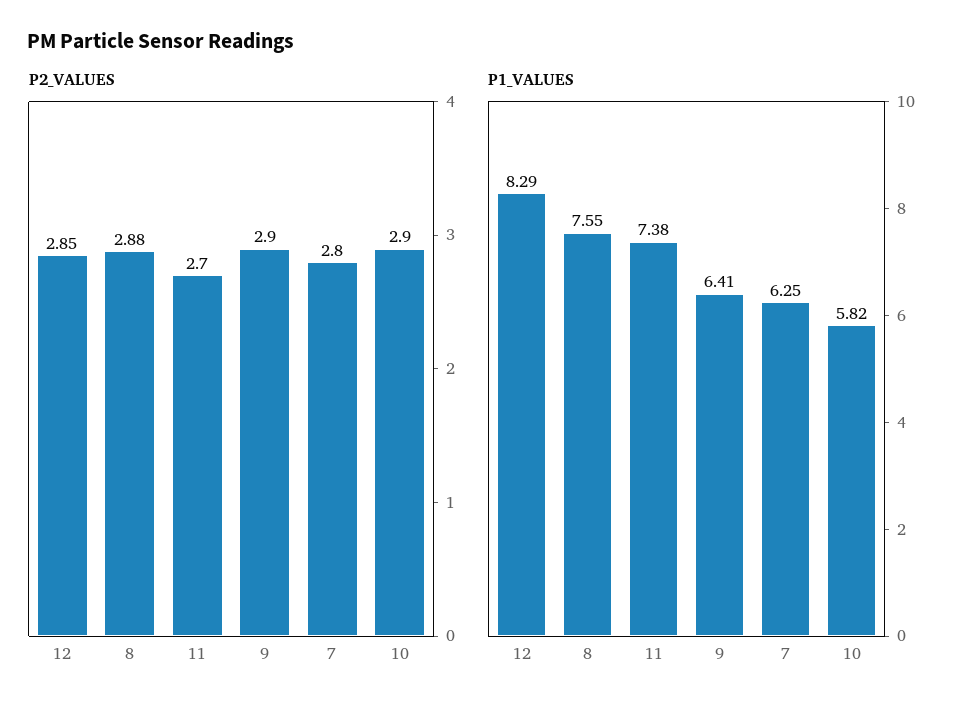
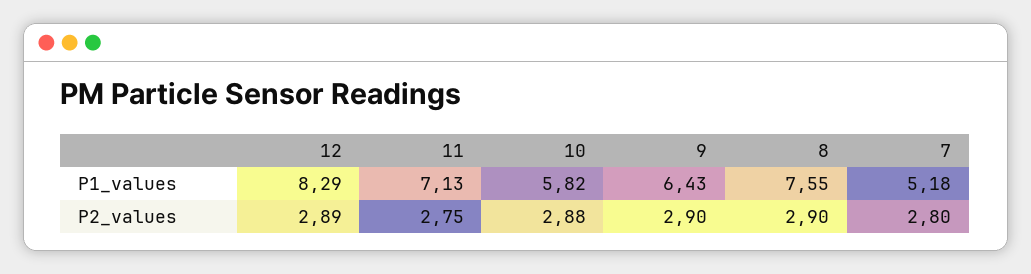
  {
    "P2_VALUES": {
-     "12": 2.85,
+     "12": 2.89,
-     "8": 2.88,
+     "8": 2.9,
-     "11": 2.7,
+     "11": 2.75,
      "9": 2.9,
      "7": 2.8,
-     "10": 2.9
+     "10": 2.88
    },
    "P1_VALUES": {
      "12": 8.29,
      "8": 7.55,
-     "11": 7.38,
+     "11": 7.13,
-     "9": 6.41,
+     "9": 6.43,
-     "7": 6.25,
+     "7": 5.18,
      "10": 5.82
    }
  }

